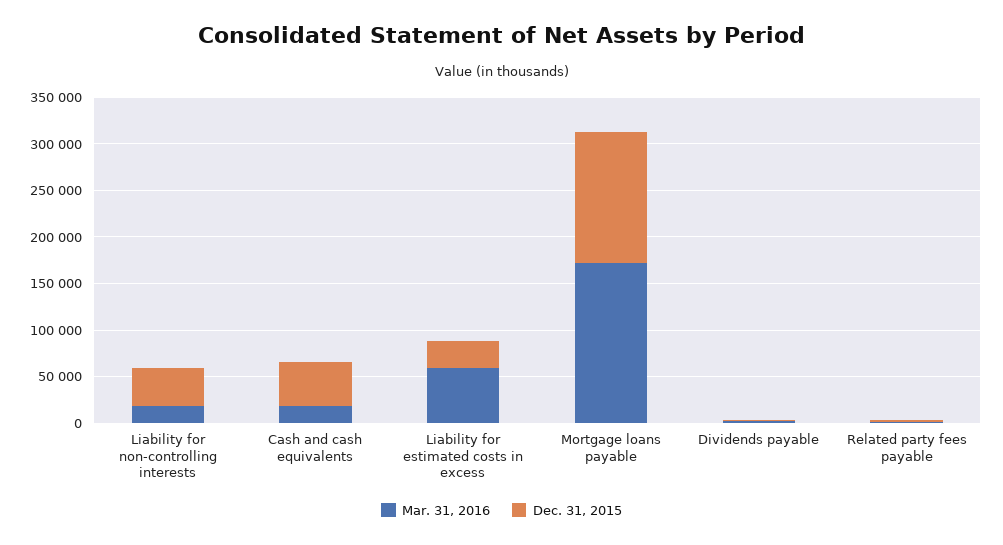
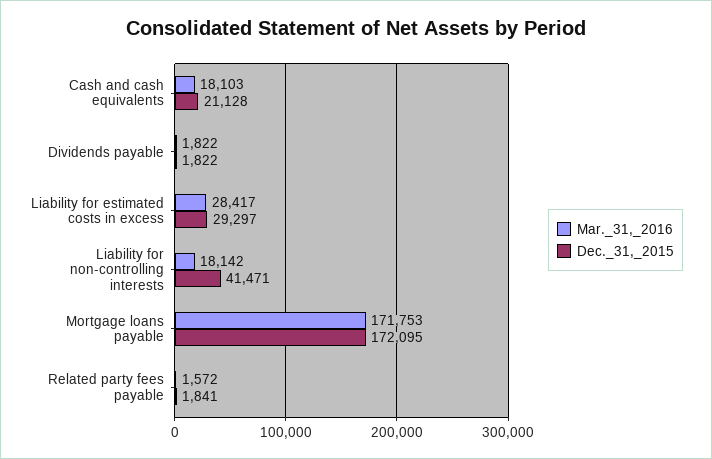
  {
    "Mar. 31, 2016": {
      "Liability for non-controlling interests": 18142,
      "Cash and cash equivalents": 18103,
-     "Liability for estimated costs in excess": 60000,
+     "Liability for estimated costs in excess": 28417,
      "Mortgage loans payable": 171753,
      "Dividends payable": 1822,
      "Related party fees payable": 1572
    },
    "Dec. 31, 2015": {
      "Liability for non-controlling interests": 41471,
-     "Cash and cash equivalents": 50000,
+     "Cash and cash equivalents": 21128,
      "Liability for estimated costs in excess": 29297,
-     "Mortgage loans payable": 140000,
+     "Mortgage loans payable": 172095,
      "Dividends payable": 1822,
      "Related party fees payable": 1841
    }
  }

